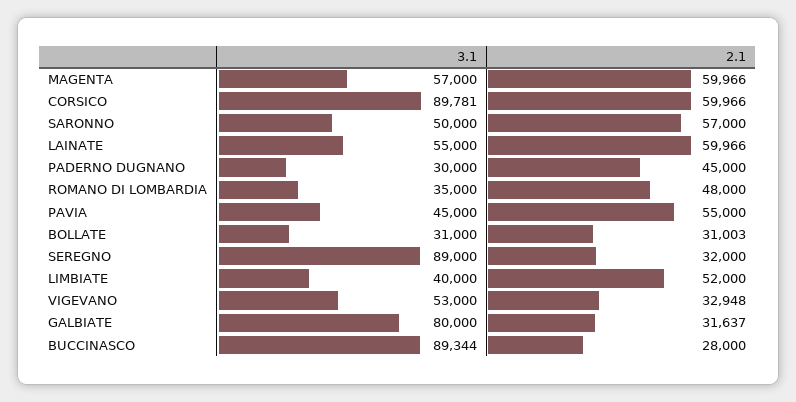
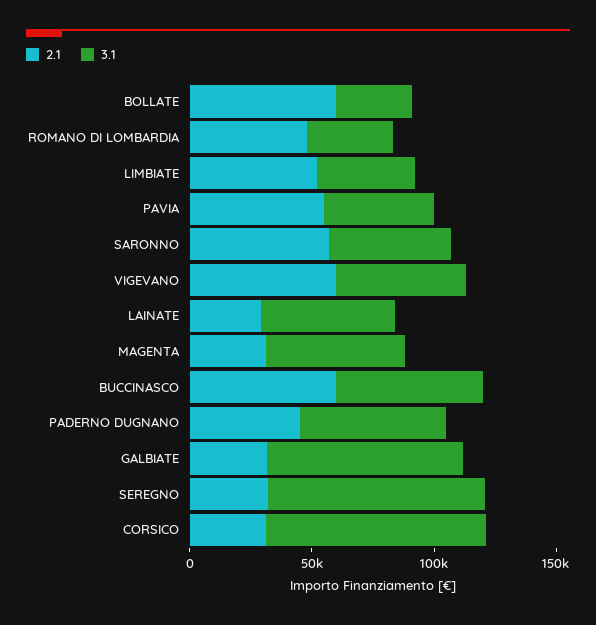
  {
    "3.1": {
      "MAGENTA": 57000,
      "CORSICO": 89781,
      "SARONNO": 50000,
      "LAINATE": 55000,
-     "PADERNO DUGNANO": 30000,
+     "PADERNO DUGNANO": 60000,
      "ROMANO DI LOMBARDIA": 35000,
      "PAVIA": 45000,
      "BOLLATE": 31000,
      "SEREGNO": 89000,
      "LIMBIATE": 40000,
      "VIGEVANO": 53000,
      "GALBIATE": 80000,
-     "BUCCINASCO": 89344
+     "BUCCINASCO": 60000
    },
    "2.1": {
-     "MAGENTA": 59966,
+     "MAGENTA": 30000,
-     "CORSICO": 59966,
+     "CORSICO": 30000,
      "SARONNO": 57000,
-     "LAINATE": 59966,
+     "LAINATE": 30000,
      "PADERNO DUGNANO": 45000,
      "ROMANO DI LOMBARDIA": 48000,
      "PAVIA": 55000,
-     "BOLLATE": 31003,
+     "BOLLATE": 60000,
      "SEREGNO": 32000,
      "LIMBIATE": 52000,
-     "VIGEVANO": 32948,
+     "VIGEVANO": 60000,
      "GALBIATE": 31637,
-     "BUCCINASCO": 28000
+     "BUCCINASCO": 60000
    }
  }

